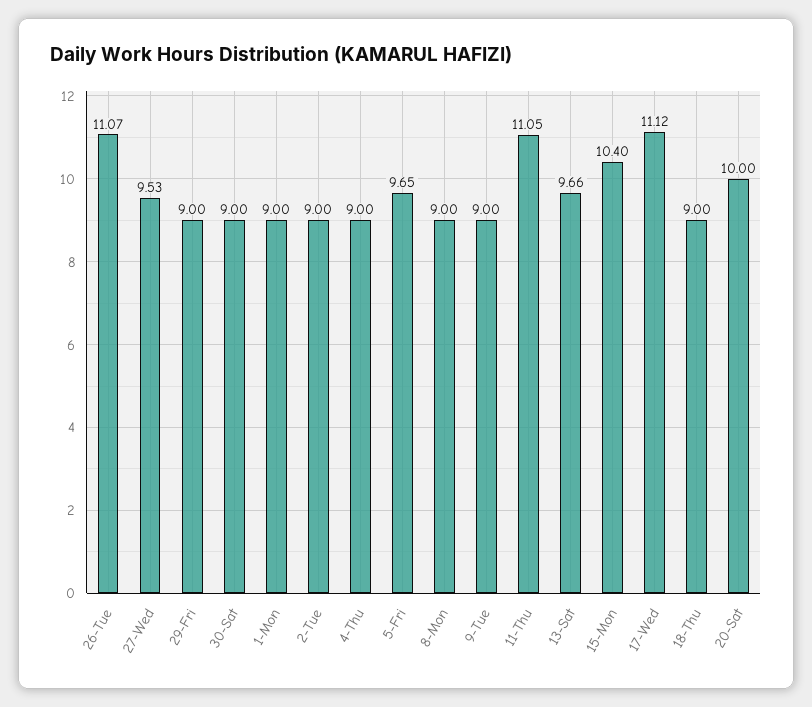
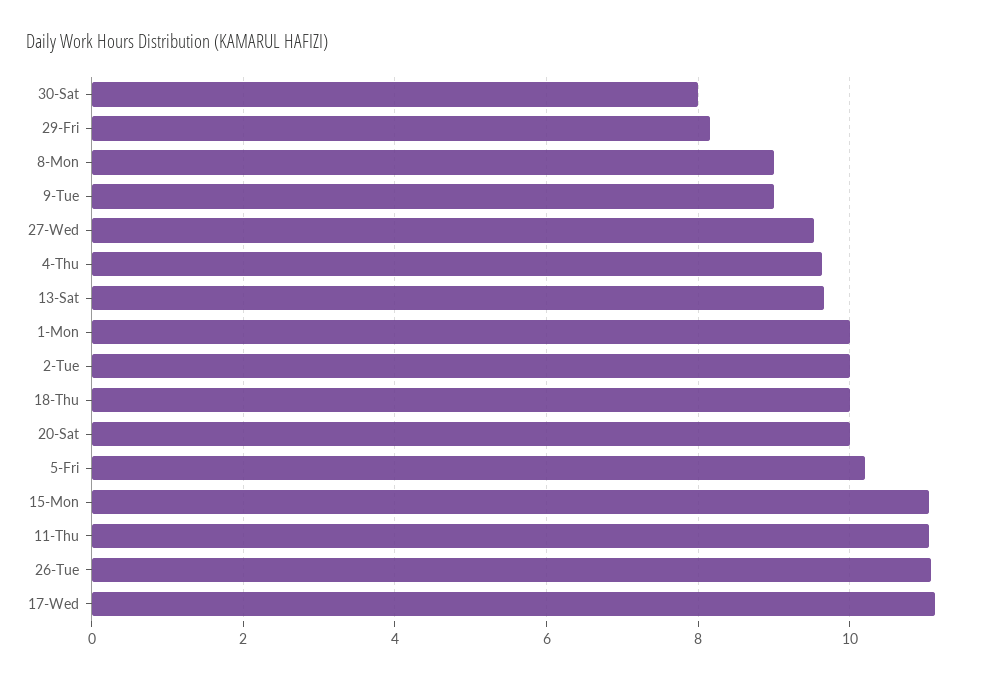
  {
    "26-Tue": 11.07,
    "27-Wed": 9.53,
-   "29-Fri": 9,
+   "29-Fri": 8.2,
-   "30-Sat": 9,
+   "30-Sat": 8,
-   "1-Mon": 9,
+   "1-Mon": 10,
-   "2-Tue": 9,
+   "2-Tue": 10,
-   "4-Thu": 9,
+   "4-Thu": 9.6,
-   "5-Fri": 9.65,
+   "5-Fri": 10.2,
    "8-Mon": 9,
    "9-Tue": 9,
    "11-Thu": 11.05,
    "13-Sat": 9.66,
-   "15-Mon": 10.4,
+   "15-Mon": 11,
    "17-Wed": 11.12,
-   "18-Thu": 9,
+   "18-Thu": 10,
    "20-Sat": 10
  }

